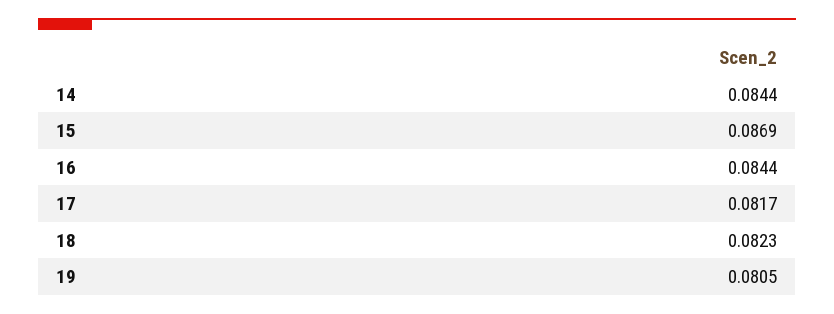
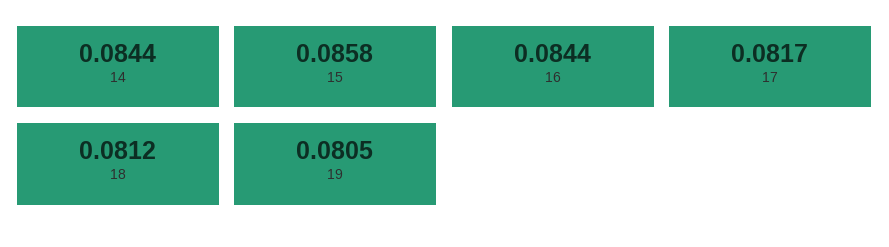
  {
    "14": 0.0844,
-   "15": 0.0869,
+   "15": 0.0858,
    "16": 0.0844,
    "17": 0.0817,
-   "18": 0.0823,
+   "18": 0.0812,
    "19": 0.0805
  }

